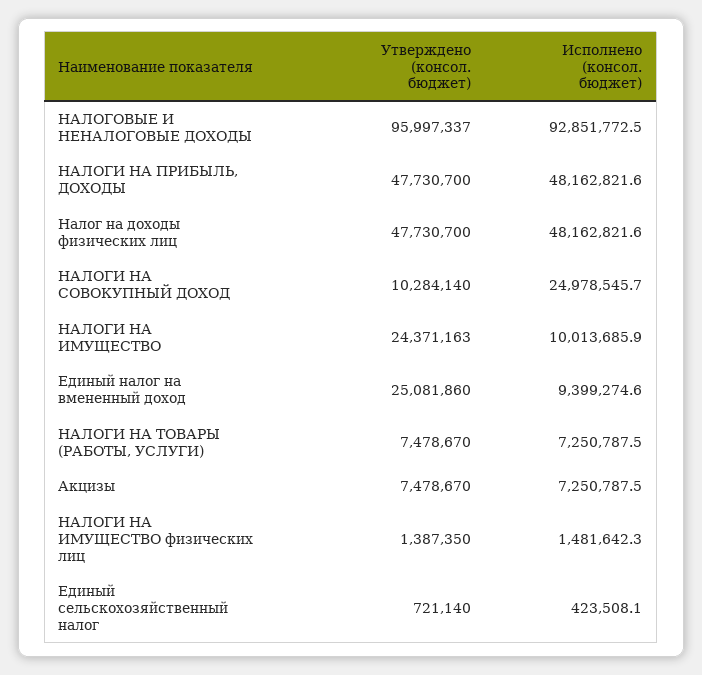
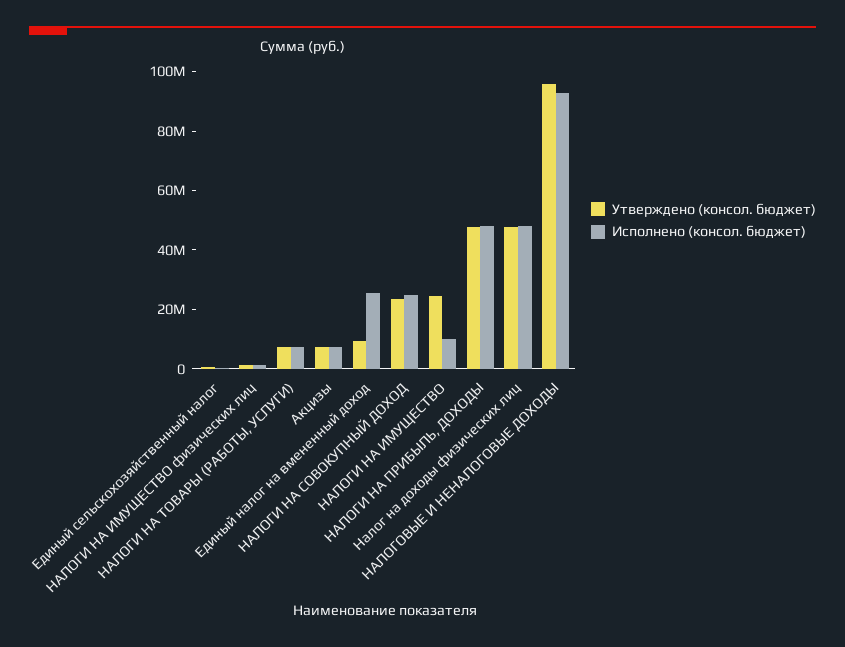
  {
    "Утверждено (консол. бюджет)": {
      "НАЛОГОВЫЕ И НЕНАЛОГОВЫЕ ДОХОДЫ": 95997337,
      "НАЛОГИ НА ПРИБЫЛЬ, ДОХОДЫ": 47730700,
      "Налог на доходы физических лиц": 47730700,
-     "НАЛОГИ НА СОВОКУПНЫЙ ДОХОД": 10284140,
+     "НАЛОГИ НА СОВОКУПНЫЙ ДОХОД": 25000000,
      "НАЛОГИ НА ИМУЩЕСТВО": 24371163,
-     "Единый налог на вмененный доход": 25081860,
+     "Единый налог на вмененный доход": 10000000,
      "НАЛОГИ НА ТОВАРЫ (РАБОТЫ, УСЛУГИ)": 7478670,
      "Акцизы": 7478670,
      "НАЛОГИ НА ИМУЩЕСТВО физических лиц": 1387350,
      "Единый сельскохозяйственный налог": 721140
    },
    "Исполнено (консол. бюджет)": {
      "НАЛОГОВЫЕ И НЕНАЛОГОВЫЕ ДОХОДЫ": 92851772.5,
      "НАЛОГИ НА ПРИБЫЛЬ, ДОХОДЫ": 48162821.6,
      "Налог на доходы физических лиц": 48162821.6,
      "НАЛОГИ НА СОВОКУПНЫЙ ДОХОД": 24978545.7,
      "НАЛОГИ НА ИМУЩЕСТВО": 10013685.9,
-     "Единый налог на вмененный доход": 9399274.6,
+     "Единый налог на вмененный доход": 25000000,
      "НАЛОГИ НА ТОВАРЫ (РАБОТЫ, УСЛУГИ)": 7250787.5,
      "Акцизы": 7250787.5,
      "НАЛОГИ НА ИМУЩЕСТВО физических лиц": 1481642.3,
      "Единый сельскохозяйственный налог": 423508.1
    }
  }

